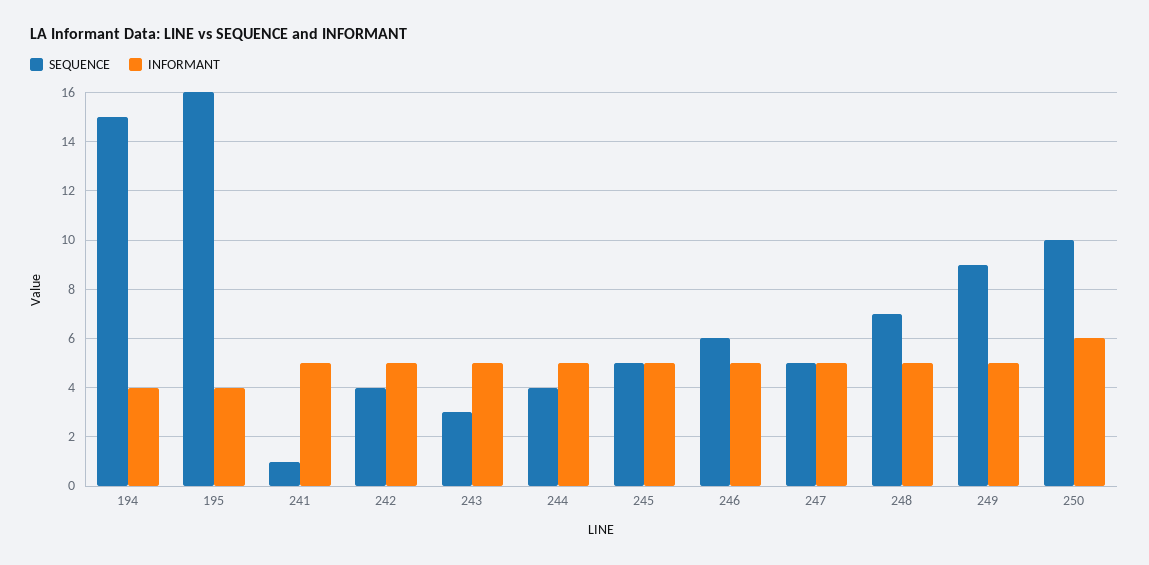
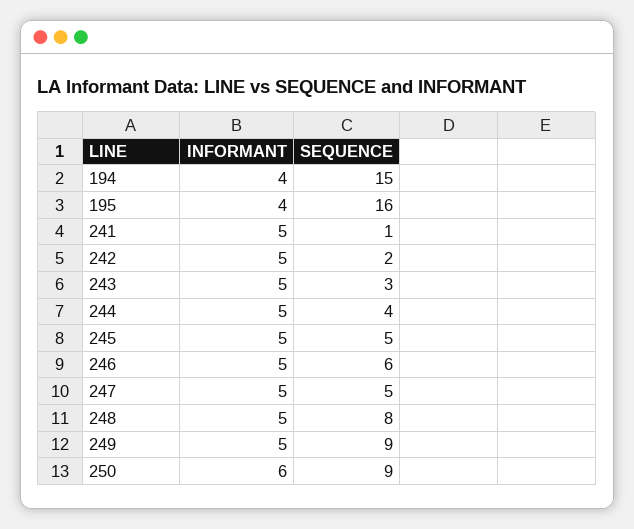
  {
    "SEQUENCE": {
      "194": 15,
      "195": 16,
      "241": 1,
-     "242": 4,
+     "242": 2,
      "243": 3,
      "244": 4,
      "245": 5,
      "246": 6,
      "247": 5,
-     "248": 7,
+     "248": 8,
      "249": 9,
-     "250": 10
+     "250": 9
    },
    "INFORMANT": {
      "194": 4,
      "195": 4,
      "241": 5,
      "242": 5,
      "243": 5,
      "244": 5,
      "245": 5,
      "246": 5,
      "247": 5,
      "248": 5,
      "249": 5,
      "250": 6
    }
  }

